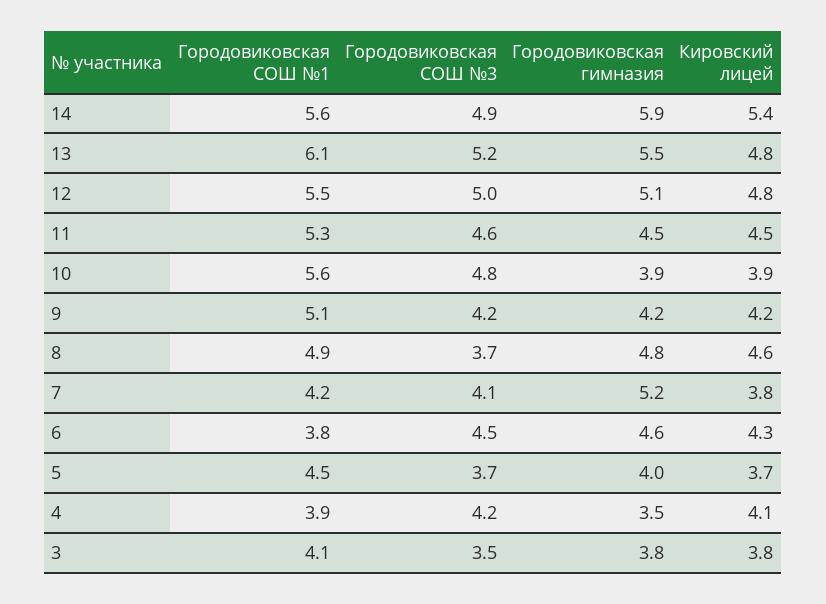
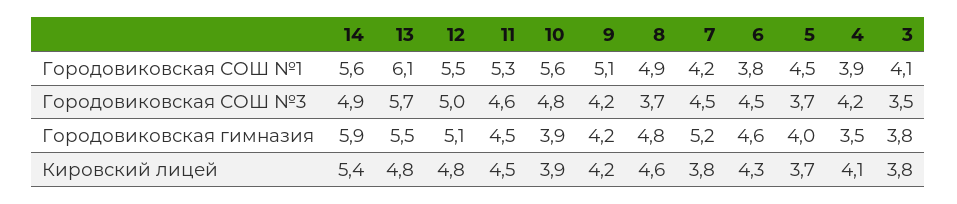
  {
    "Городовиковская СОШ №1": {
      "14": 5.6,
      "13": 6.1,
      "12": 5.5,
      "11": 5.3,
      "10": 5.6,
      "9": 5.1,
      "8": 4.9,
      "7": 4.2,
      "6": 3.8,
      "5": 4.5,
      "4": 3.9,
      "3": 4.1
    },
    "Городовиковская СОШ №3": {
      "14": 4.9,
-     "13": 5.2,
+     "13": 5.7,
      "12": 5,
      "11": 4.6,
      "10": 4.8,
      "9": 4.2,
      "8": 3.7,
-     "7": 4.1,
+     "7": 4.5,
      "6": 4.5,
      "5": 3.7,
      "4": 4.2,
      "3": 3.5
    },
    "Городовиковская гимназия": {
      "14": 5.9,
      "13": 5.5,
      "12": 5.1,
      "11": 4.5,
      "10": 3.9,
      "9": 4.2,
      "8": 4.8,
      "7": 5.2,
      "6": 4.6,
      "5": 4,
      "4": 3.5,
      "3": 3.8
    },
    "Кировский лицей": {
      "14": 5.4,
      "13": 4.8,
      "12": 4.8,
      "11": 4.5,
      "10": 3.9,
      "9": 4.2,
      "8": 4.6,
      "7": 3.8,
      "6": 4.3,
      "5": 3.7,
      "4": 4.1,
      "3": 3.8
    }
  }

